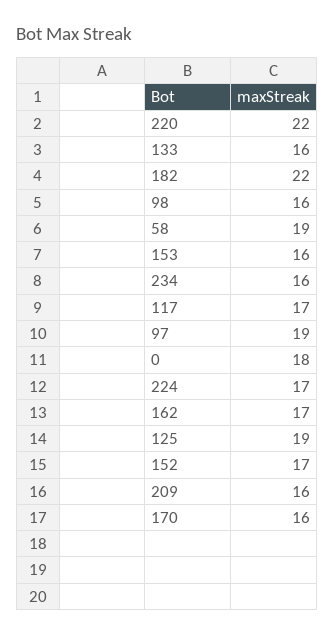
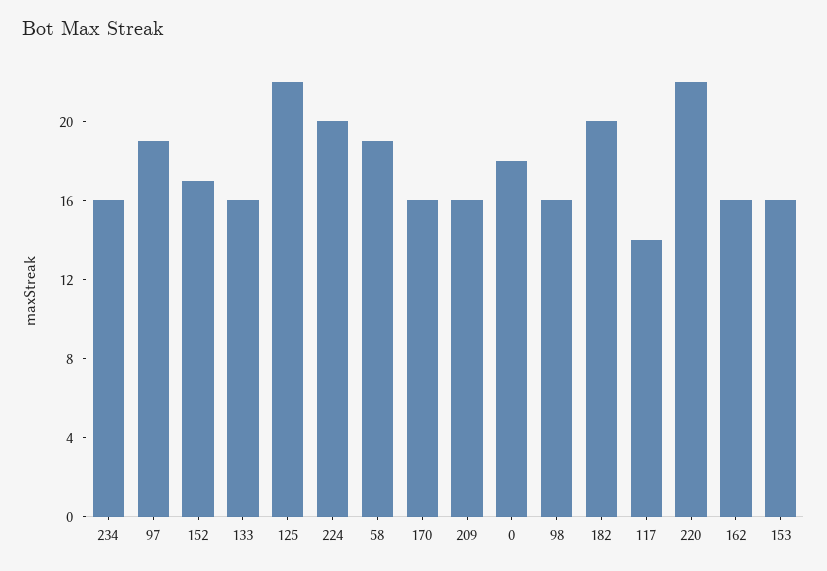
  {
    "220": 22,
    "133": 16,
-   "182": 22,
+   "182": 20,
    "98": 16,
    "58": 19,
    "153": 16,
    "234": 16,
-   "117": 17,
+   "117": 14,
    "97": 19,
    "0": 18,
-   "224": 17,
+   "224": 20,
-   "162": 17,
+   "162": 16,
-   "125": 19,
+   "125": 22,
    "152": 17,
    "209": 16,
    "170": 16
  }

